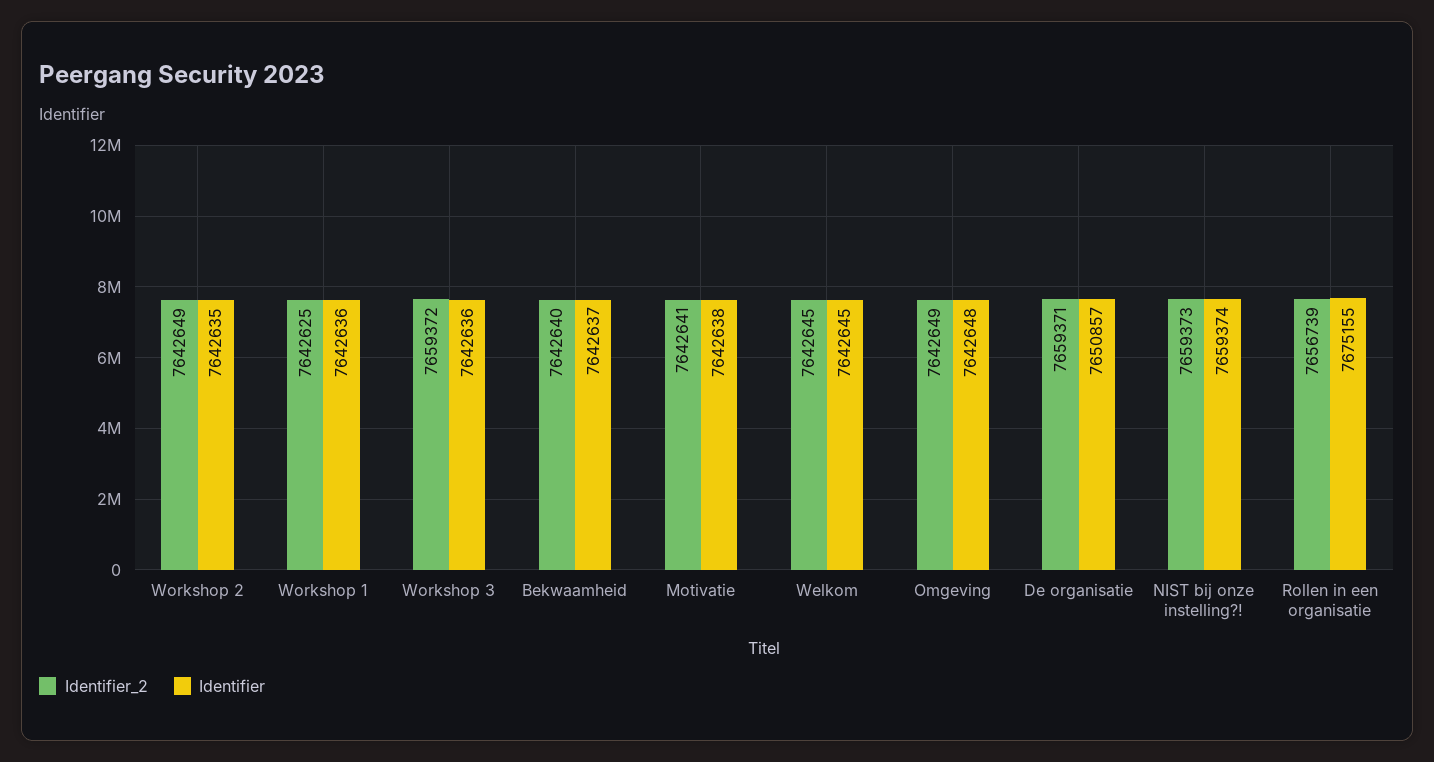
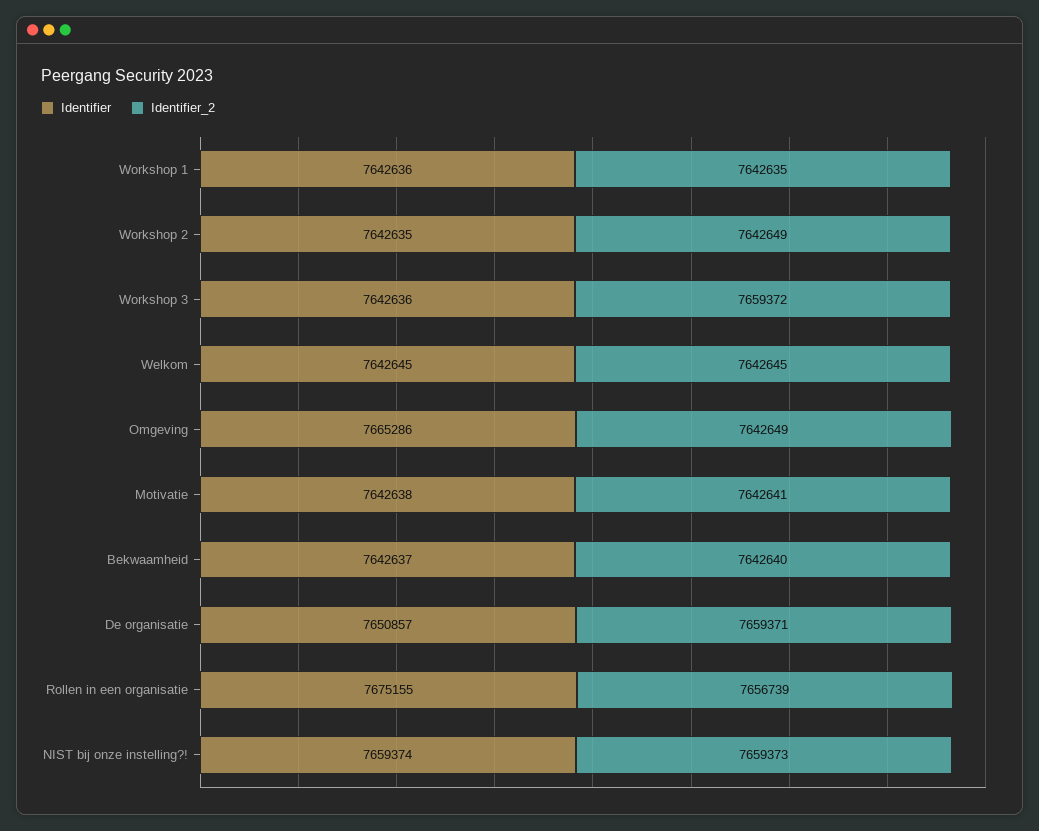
  {
    "Identifier_2": {
      "Workshop 2": 7642649,
-     "Workshop 1": 7642625,
+     "Workshop 1": 7642635,
      "Workshop 3": 7659372,
      "Bekwaamheid": 7642640,
      "Motivatie": 7642641,
      "Welkom": 7642645,
      "Omgeving": 7642649,
      "De organisatie": 7659371,
      "NIST bij onze instelling?!": 7659373,
      "Rollen in een organisatie": 7656739
    },
    "Identifier": {
      "Workshop 2": 7642635,
      "Workshop 1": 7642636,
      "Workshop 3": 7642636,
      "Bekwaamheid": 7642637,
      "Motivatie": 7642638,
      "Welkom": 7642645,
-     "Omgeving": 7642648,
+     "Omgeving": 7665286,
      "De organisatie": 7650857,
      "NIST bij onze instelling?!": 7659374,
      "Rollen in een organisatie": 7675155
    }
  }

